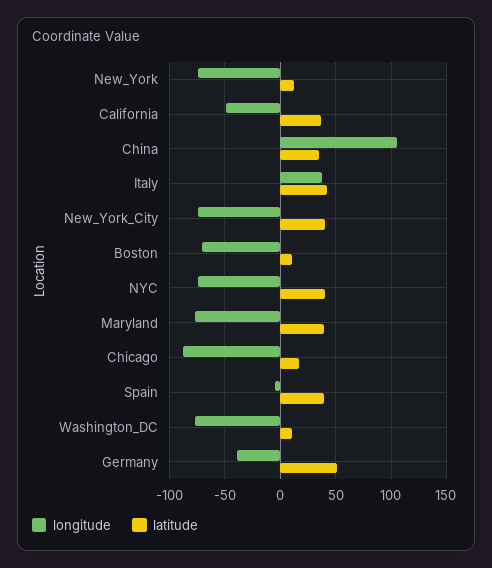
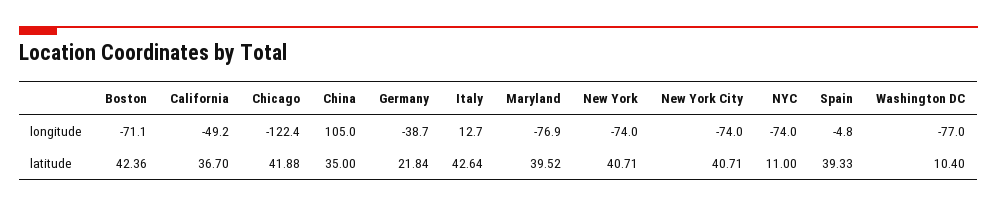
  {
    "longitude": {
      "New_York": -74,
      "California": -49.2,
      "China": 105,
-     "Italy": 40,
+     "Italy": 12.7,
      "New_York_City": -74,
      "Boston": -71.1,
      "NYC": -74,
      "Maryland": -76.9,
-     "Chicago": -90,
+     "Chicago": -122.4,
      "Spain": -4.8,
      "Washington_DC": -77,
      "Germany": -38.7
    },
    "latitude": {
-     "New_York": 10,
+     "New_York": 40.71,
      "California": 36.7,
      "China": 35,
      "Italy": 42.64,
      "New_York_City": 40.71,
-     "Boston": 10,
+     "Boston": 42.36,
-     "NYC": 40,
+     "NYC": 11,
      "Maryland": 39.52,
-     "Chicago": 20,
+     "Chicago": 41.88,
      "Spain": 39.33,
      "Washington_DC": 10.4,
-     "Germany": 50
+     "Germany": 21.84
    }
  }

